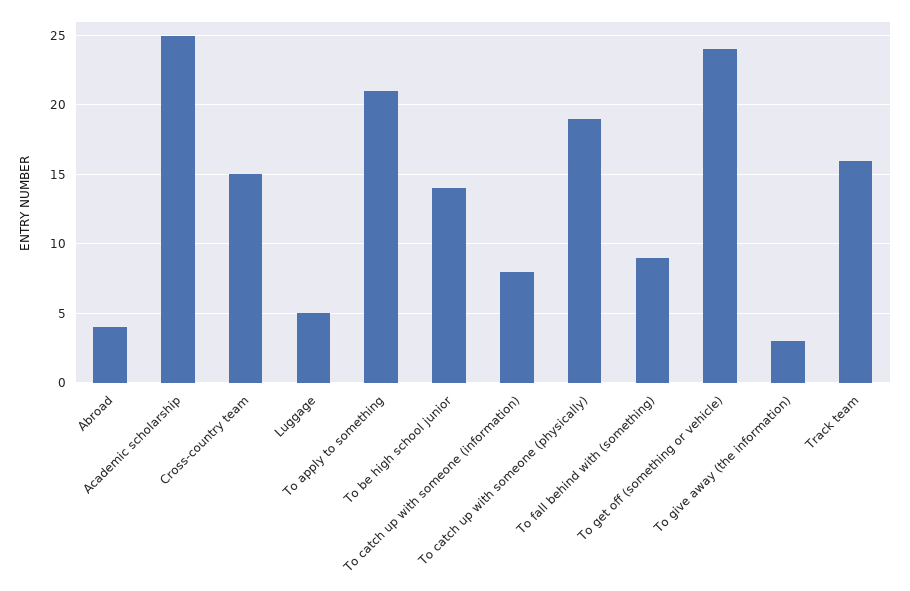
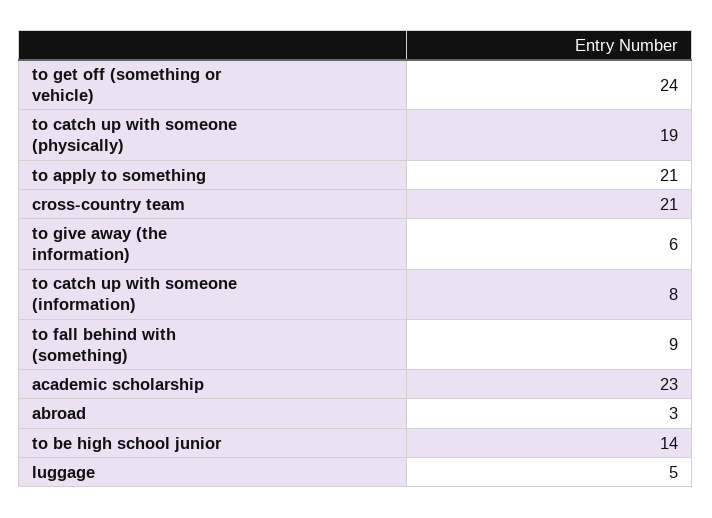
  {
-   "Abroad": 4,
+   "Abroad": 3,
-   "Academic scholarship": 25,
+   "Academic scholarship": 23,
-   "Cross-country team": 15,
+   "Cross-country team": 21,
    "Luggage": 5,
    "To apply to something": 21,
    "To be high school junior": 14,
    "To catch up with someone (information)": 8,
    "To catch up with someone (physically)": 19,
    "To fall behind with (something)": 9,
    "To get off (something or vehicle)": 24,
-   "To give away (the information)": 3,
+   "To give away (the information)": 6
-   "Track team": 16
  }

